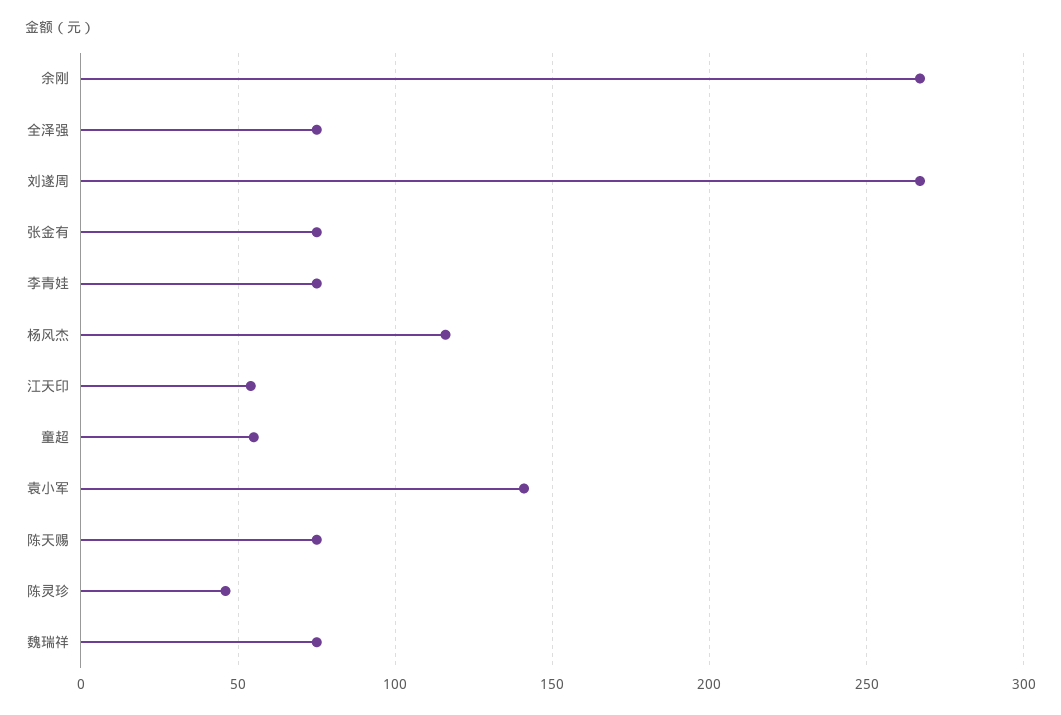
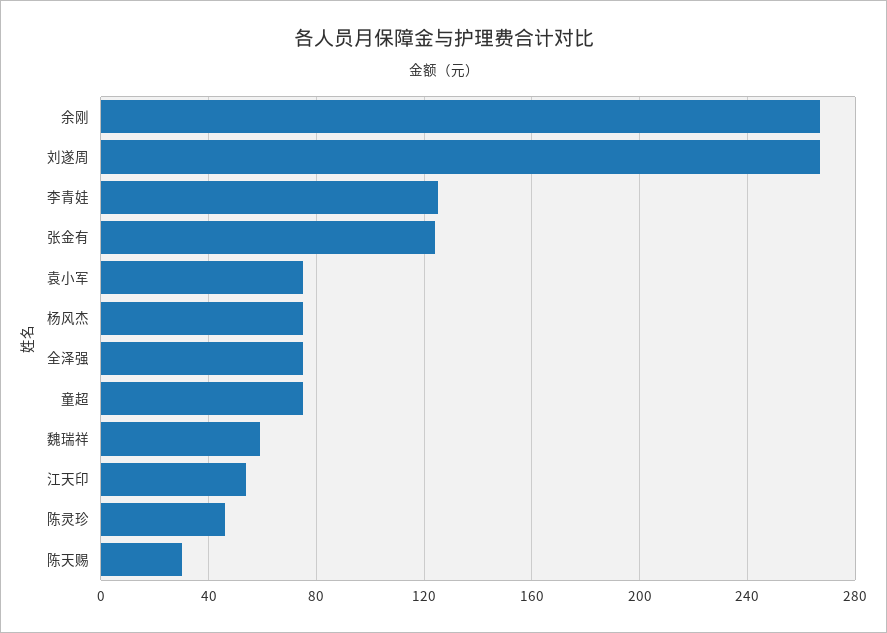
  {
    "余刚": 265,
    "全泽强": 75,
    "刘遂周": 265,
-   "张金有": 75,
+   "张金有": 125,
-   "李青娃": 75,
+   "李青娃": 125,
-   "杨风杰": 115,
+   "杨风杰": 75,
    "江天印": 55,
-   "童超": 55,
+   "童超": 75,
-   "袁小军": 140,
+   "袁小军": 75,
-   "陈天赐": 75,
+   "陈天赐": 30,
    "陈灵珍": 45,
-   "魏瑞祥": 75
+   "魏瑞祥": 60
  }

